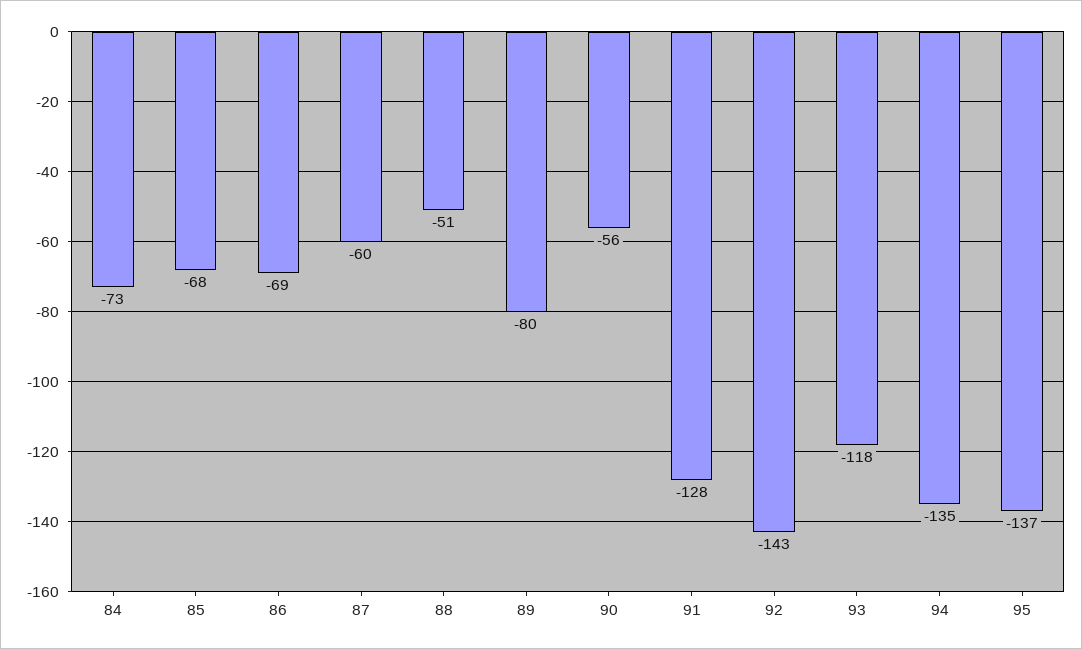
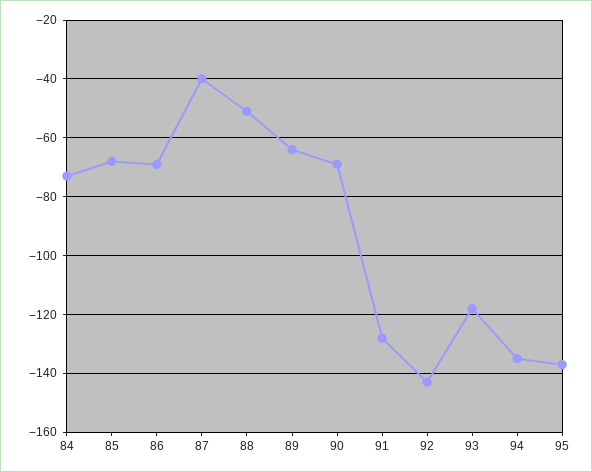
  {
    "84": -73,
    "85": -68,
    "86": -69,
-   "87": -60,
+   "87": -40,
    "88": -51,
-   "89": -80,
+   "89": -65,
-   "90": -56,
+   "90": -70,
    "91": -128,
    "92": -143,
    "93": -118,
    "94": -135,
    "95": -137
  }

